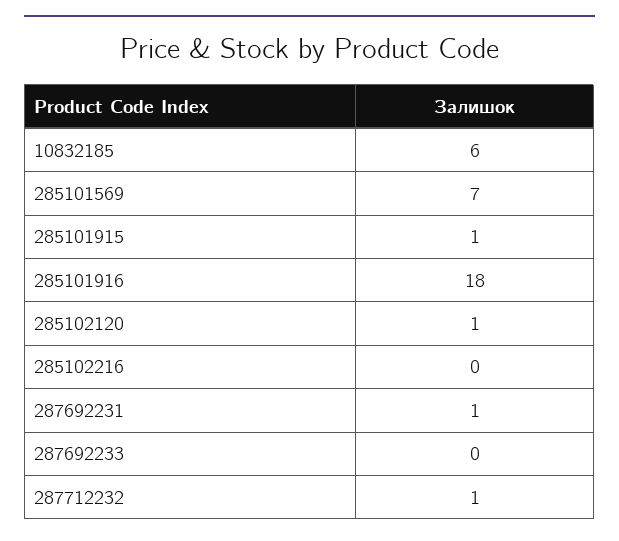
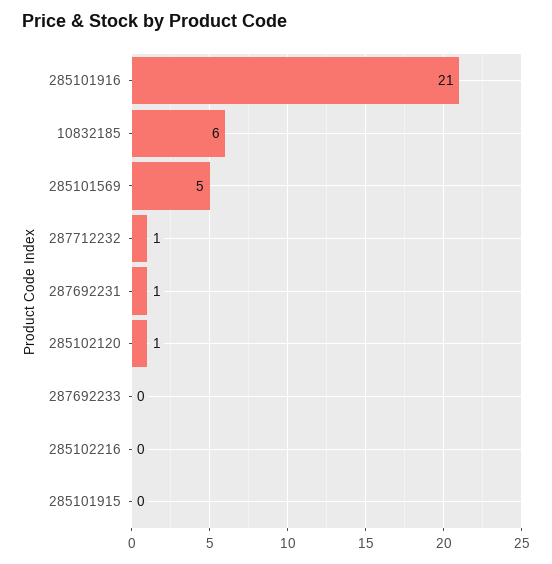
  {
    "10832185": 6,
-   "285101569": 7,
+   "285101569": 5,
-   "285101915": 1,
+   "285101915": 0,
-   "285101916": 18,
+   "285101916": 21,
    "285102120": 1,
    "285102216": 0,
    "287692231": 1,
    "287692233": 0,
    "287712232": 1
  }

